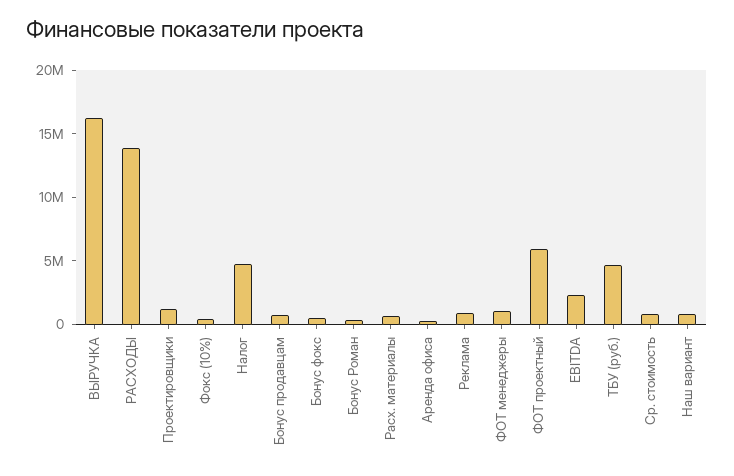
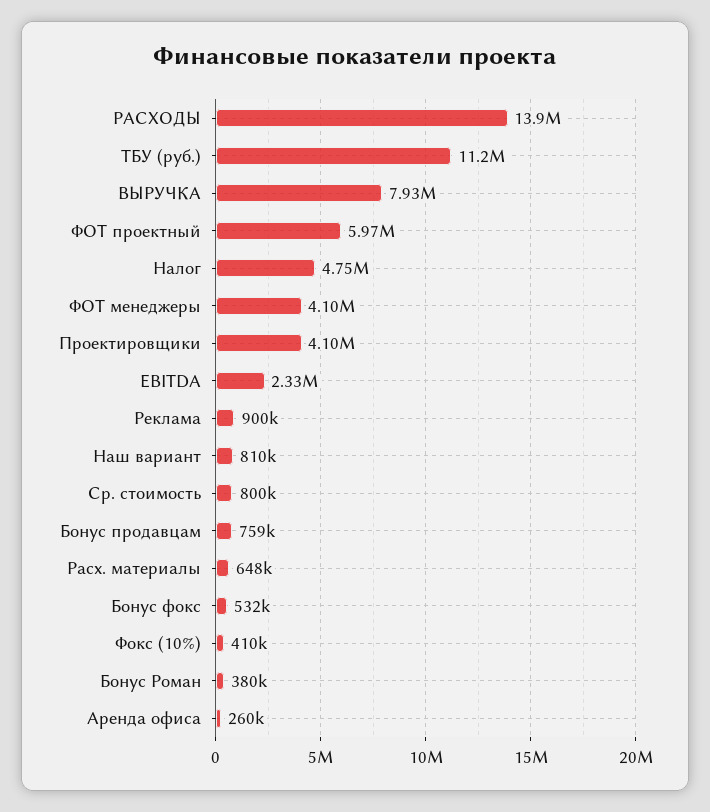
  {
-   "ВЫРУЧКА": 16000000,
+   "ВЫРУЧКА": 7930000,
    "РАСХОДЫ": 13900000,
-   "Проектировщики": 1000000,
+   "Проектировщики": 4100000,
    "Фокс (10%)": 410000,
    "Налог": 4750000,
    "Бонус продавцам": 759000,
    "Бонус фокс": 532000,
    "Бонус Роман": 380000,
    "Расх. материалы": 648000,
    "Аренда офиса": 260000,
    "Реклама": 900000,
-   "ФОТ менеджеры": 1000000,
+   "ФОТ менеджеры": 4100000,
    "ФОТ проектный": 5970000,
    "EBITDA": 2330000,
-   "ТБУ (руб.)": 5000000,
+   "ТБУ (руб.)": 11200000,
    "Ср. стоимость": 800000,
    "Наш вариант": 810000
  }

